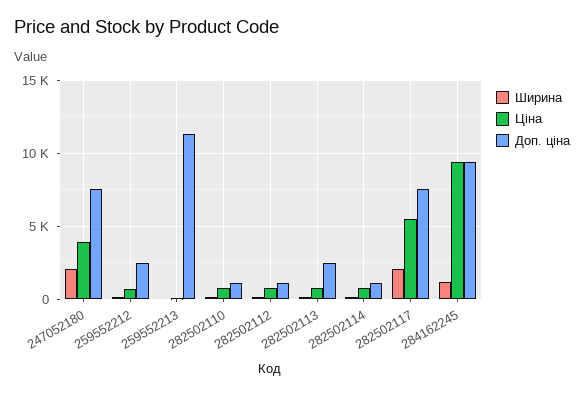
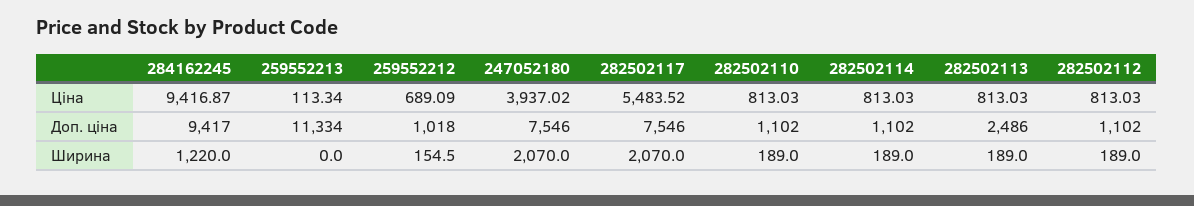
  {
    "Ширина": {
      "247052180": 2070,
      "259552212": 154.5,
      "259552213": 0,
      "282502110": 189,
      "282502112": 189,
      "282502113": 189,
      "282502114": 189,
      "282502117": 2070,
      "284162245": 1220
    },
    "Ціна": {
      "247052180": 3937.02,
      "259552212": 689.09,
      "259552213": 113.34,
      "282502110": 813.03,
      "282502112": 813.03,
      "282502113": 813.03,
      "282502114": 813.03,
      "282502117": 5483.52,
      "284162245": 9416.87
    },
    "Доп. ціна": {
      "247052180": 7546,
-     "259552212": 2500,
+     "259552212": 1018,
      "259552213": 11334,
      "282502110": 1102,
      "282502112": 1102,
      "282502113": 2486,
      "282502114": 1102,
      "282502117": 7546,
      "284162245": 9417
    }
  }

